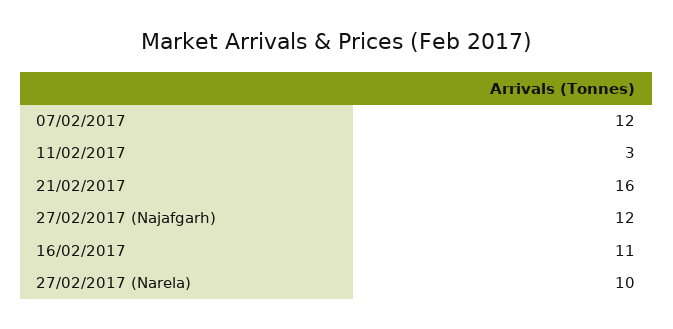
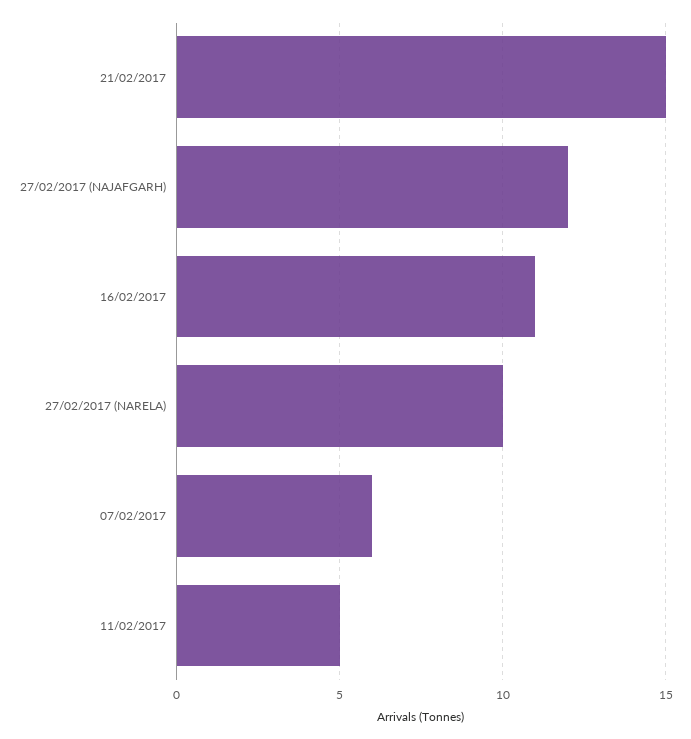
  {
-   "07/02/2017": 12,
+   "07/02/2017": 6,
-   "11/02/2017": 3,
+   "11/02/2017": 5,
-   "21/02/2017": 16,
+   "21/02/2017": 15,
    "27/02/2017 (Najafgarh)": 12,
    "16/02/2017": 11,
    "27/02/2017 (Narela)": 10
  }

